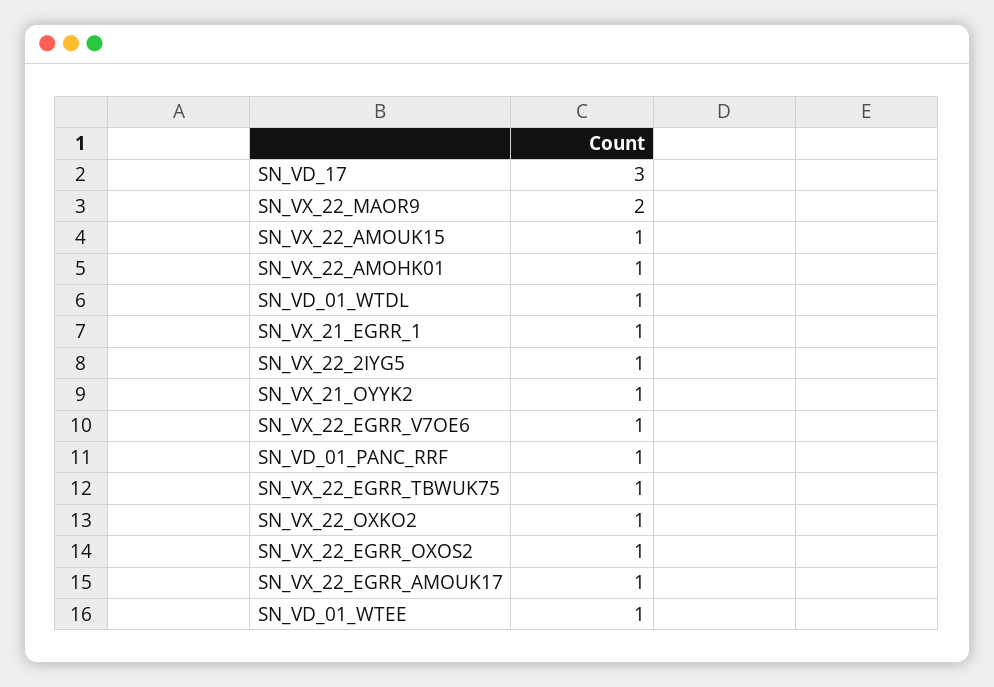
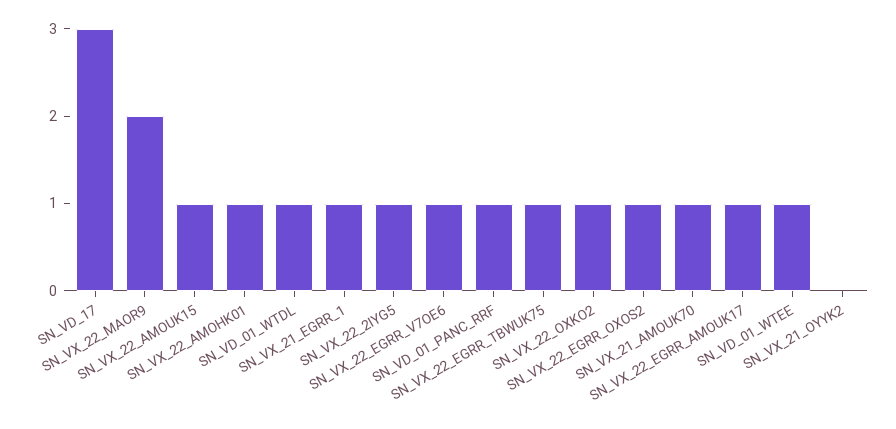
  {
    "SN_VD_17": 3,
    "SN_VX_22_MAOR9": 2,
    "SN_VX_22_AMOUK15": 1,
    "SN_VX_22_AMOHK01": 1,
    "SN_VD_01_WTDL": 1,
    "SN_VX_21_EGRR_1": 1,
    "SN_VX_22_2IYG5": 1,
-   "SN_VX_21_OYYK2": 1,
+   "SN_VX_21_OYYK2": 0,
    "SN_VX_22_EGRR_V7OE6": 1,
    "SN_VD_01_PANC_RRF": 1,
    "SN_VX_22_EGRR_TBWUK75": 1,
    "SN_VX_22_OXKO2": 1,
    "SN_VX_22_EGRR_OXOS2": 1,
    "SN_VX_22_EGRR_AMOUK17": 1,
-   "SN_VD_01_WTEE": 1
+   "SN_VD_01_WTEE": 1,
+   "SN_VX_21_AMOUK70": 1
  }

